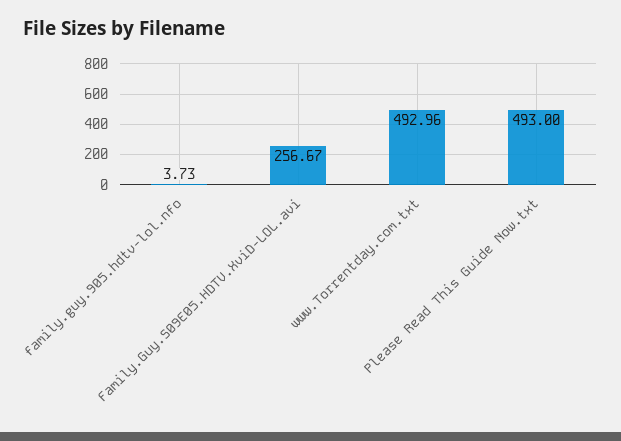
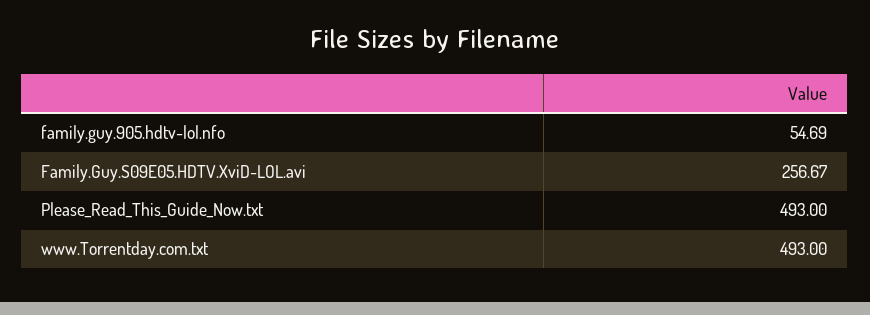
  {
-   "family.guy.905.hdtv-lol.nfo": 3.73,
+   "family.guy.905.hdtv-lol.nfo": 54.69,
    "Family.Guy.S09E05.HDTV.XviD-LOL.avi": 256.67,
-   "www.Torrentday.com.txt": 492.96,
+   "www.Torrentday.com.txt": 493,
    "Please Read This Guide Now.txt": 493
  }

